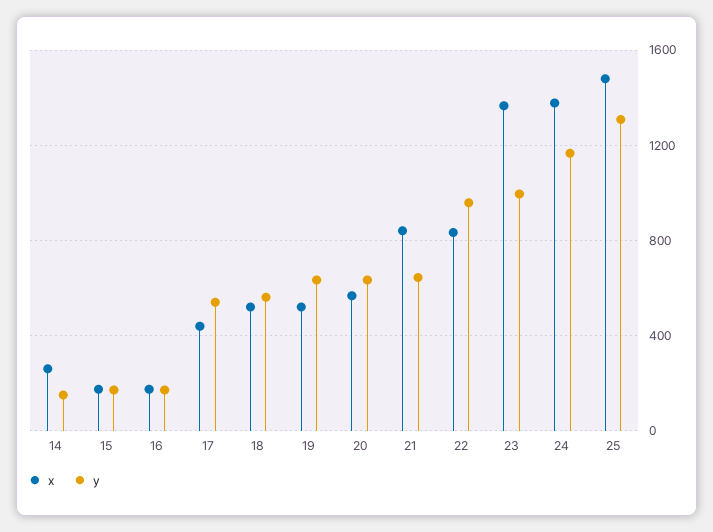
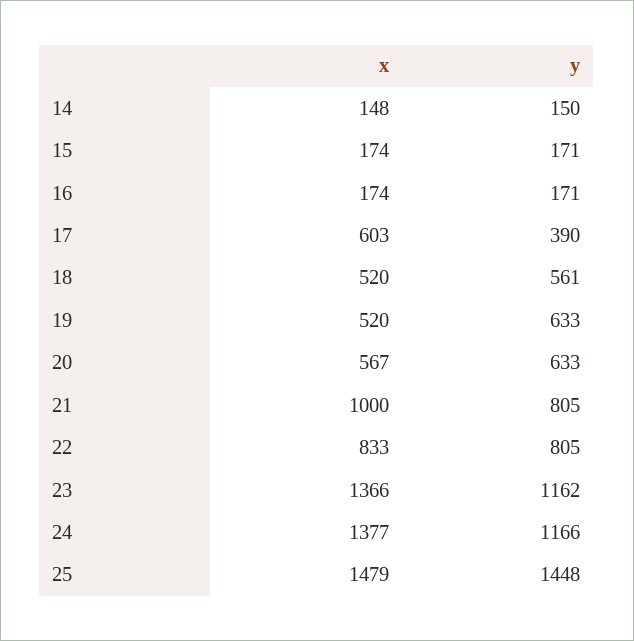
  {
    "x": {
-     "14": 250,
+     "14": 148,
      "15": 174,
      "16": 174,
-     "17": 450,
+     "17": 603,
      "18": 520,
      "19": 520,
      "20": 567,
-     "21": 850,
+     "21": 1000,
      "22": 833,
      "23": 1366,
      "24": 1377,
      "25": 1479
    },
    "y": {
      "14": 150,
      "15": 171,
      "16": 171,
-     "17": 550,
+     "17": 390,
      "18": 561,
      "19": 633,
      "20": 633,
-     "21": 650,
+     "21": 805,
-     "22": 950,
+     "22": 805,
-     "23": 1000,
+     "23": 1162,
      "24": 1166,
-     "25": 1300
+     "25": 1448
    }
  }

